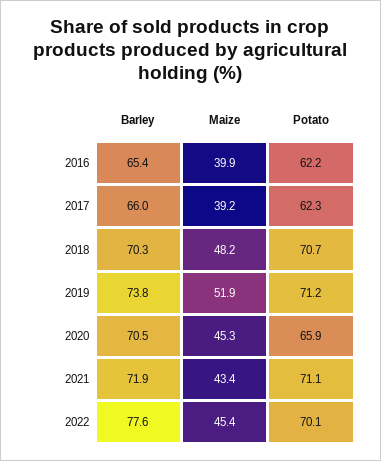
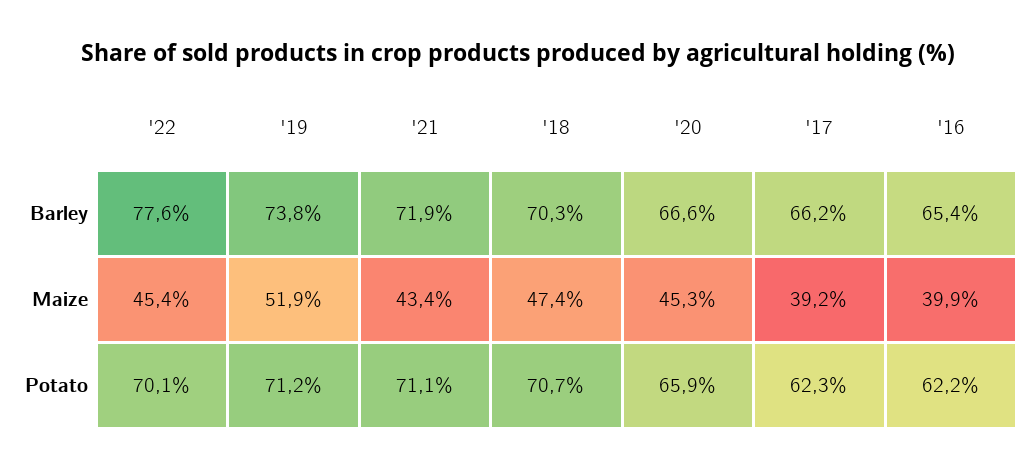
  {
    "Barley": {
      "2016": 65.4,
-     "2017": 66,
+     "2017": 66.2,
      "2018": 70.3,
      "2019": 73.8,
-     "2020": 70.5,
+     "2020": 66.6,
      "2021": 71.9,
      "2022": 77.6
    },
    "Maize": {
      "2016": 39.9,
      "2017": 39.2,
-     "2018": 48.2,
+     "2018": 47.4,
      "2019": 51.9,
      "2020": 45.3,
      "2021": 43.4,
      "2022": 45.4
    },
    "Potato": {
      "2016": 62.2,
      "2017": 62.3,
      "2018": 70.7,
      "2019": 71.2,
      "2020": 65.9,
      "2021": 71.1,
      "2022": 70.1
    }
  }

